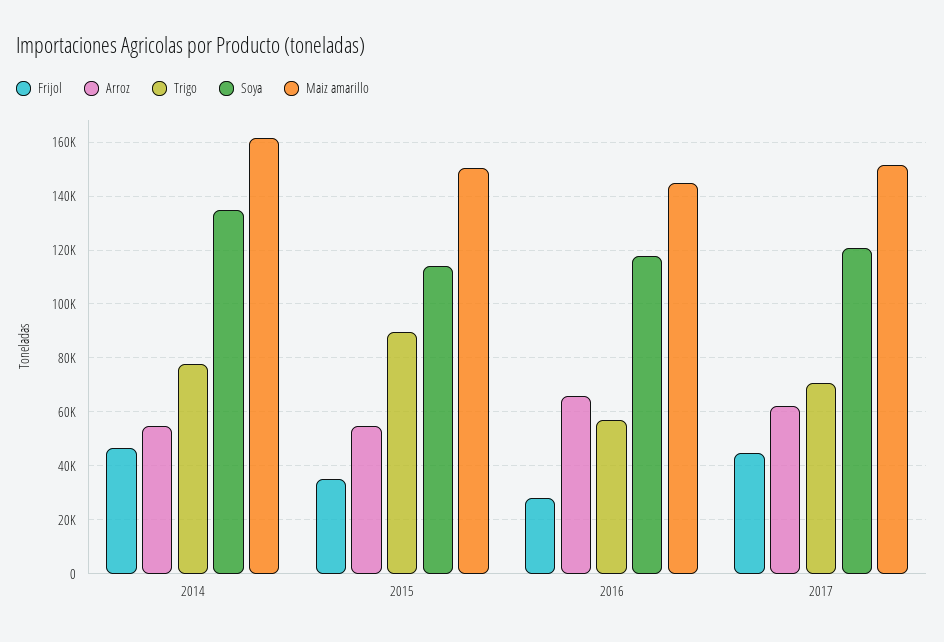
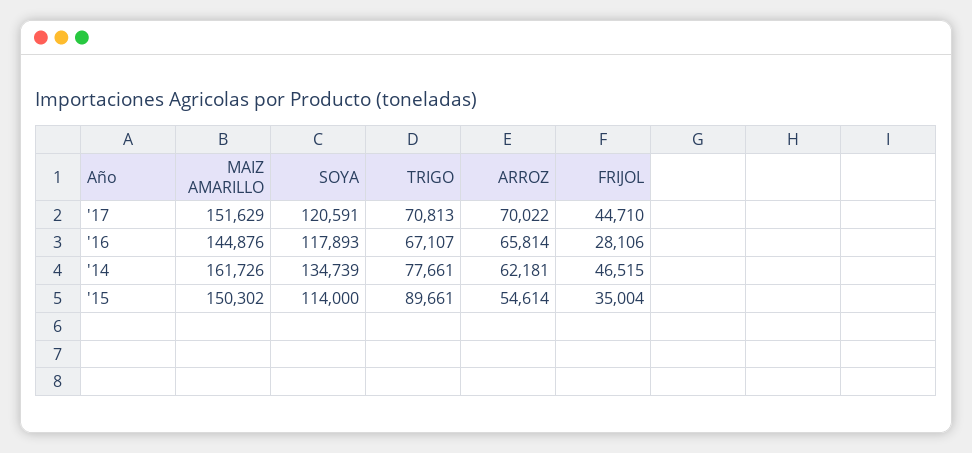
  {
    "Frijol": {
      "2014": 46515,
      "2015": 35004,
      "2016": 28106,
      "2017": 44710
    },
    "Arroz": {
-     "2014": 55000,
+     "2014": 62181,
      "2015": 54614,
      "2016": 65814,
-     "2017": 62500
+     "2017": 70022
    },
    "Trigo": {
      "2014": 77661,
      "2015": 89661,
-     "2016": 57500,
+     "2016": 67107,
      "2017": 70813
    },
    "Soya": {
      "2014": 134739,
      "2015": 114000,
      "2016": 117893,
      "2017": 120591
    },
    "Maiz amarillo": {
      "2014": 161726,
      "2015": 150302,
      "2016": 144876,
      "2017": 151629
    }
  }

